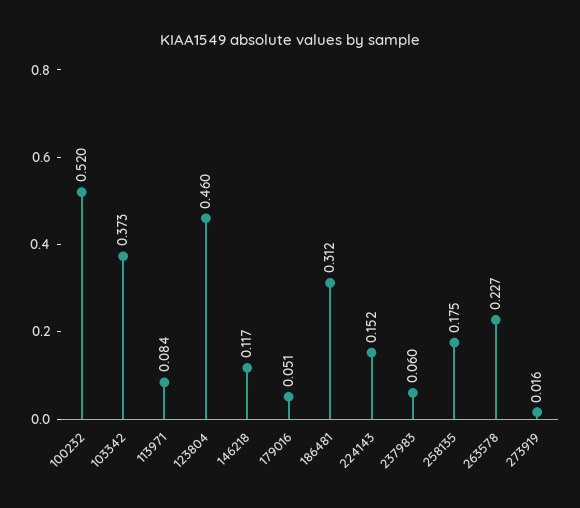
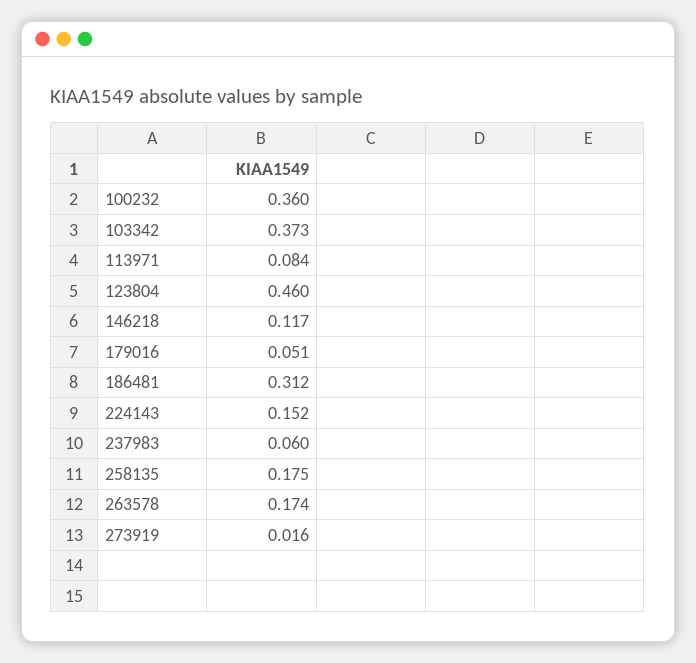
  {
-   "100232": 0.52,
+   "100232": 0.36,
    "103342": 0.373,
    "113971": 0.084,
    "123804": 0.46,
    "146218": 0.117,
    "179016": 0.051,
    "186481": 0.312,
    "224143": 0.152,
    "237983": 0.06,
    "258135": 0.175,
-   "263578": 0.227,
+   "263578": 0.174,
    "273919": 0.016
  }

